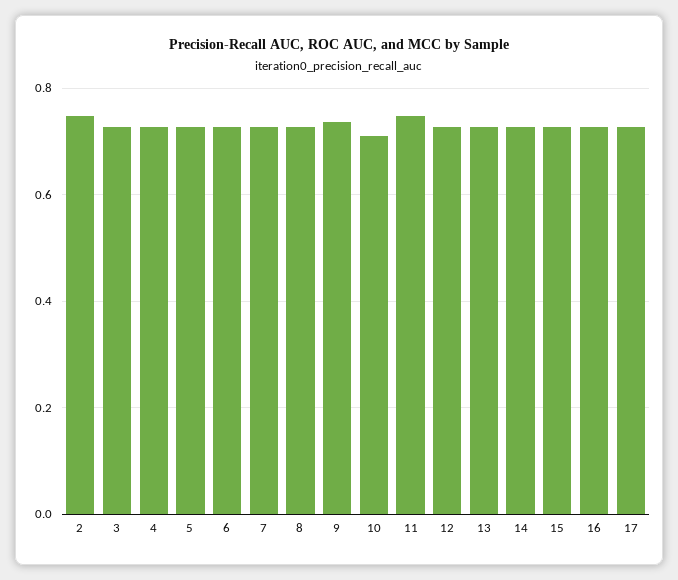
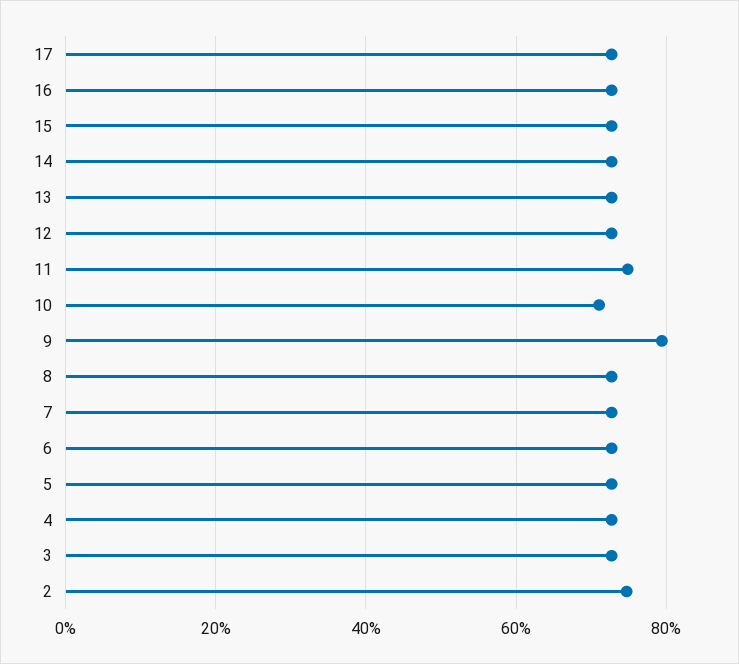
  {
    "2": 0.74,
    "3": 0.72,
    "4": 0.72,
    "5": 0.72,
    "6": 0.72,
    "7": 0.72,
    "8": 0.72,
-   "9": 0.74,
+   "9": 0.8,
    "10": 0.72,
    "11": 0.74,
    "12": 0.72,
    "13": 0.72,
    "14": 0.72,
    "15": 0.72,
    "16": 0.72,
    "17": 0.72
  }

